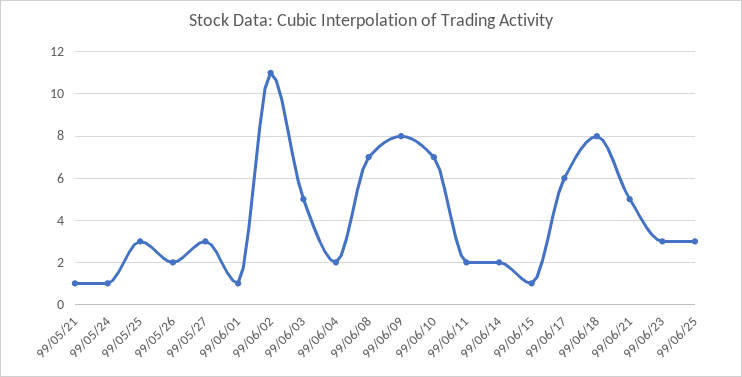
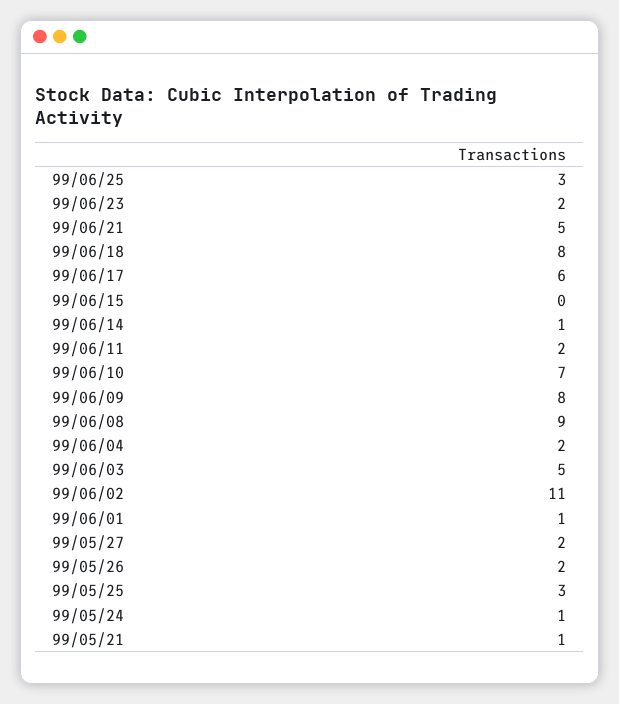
  {
    "99/05/21": 1,
    "99/05/24": 1,
    "99/05/25": 3,
    "99/05/26": 2,
-   "99/05/27": 3,
+   "99/05/27": 2,
    "99/06/01": 1,
    "99/06/02": 11,
    "99/06/03": 5,
    "99/06/04": 2,
-   "99/06/08": 7,
+   "99/06/08": 9,
    "99/06/09": 8,
    "99/06/10": 7,
    "99/06/11": 2,
-   "99/06/14": 2,
+   "99/06/14": 1,
-   "99/06/15": 1,
+   "99/06/15": 0,
    "99/06/17": 6,
    "99/06/18": 8,
    "99/06/21": 5,
-   "99/06/23": 3,
+   "99/06/23": 2,
    "99/06/25": 3
  }

